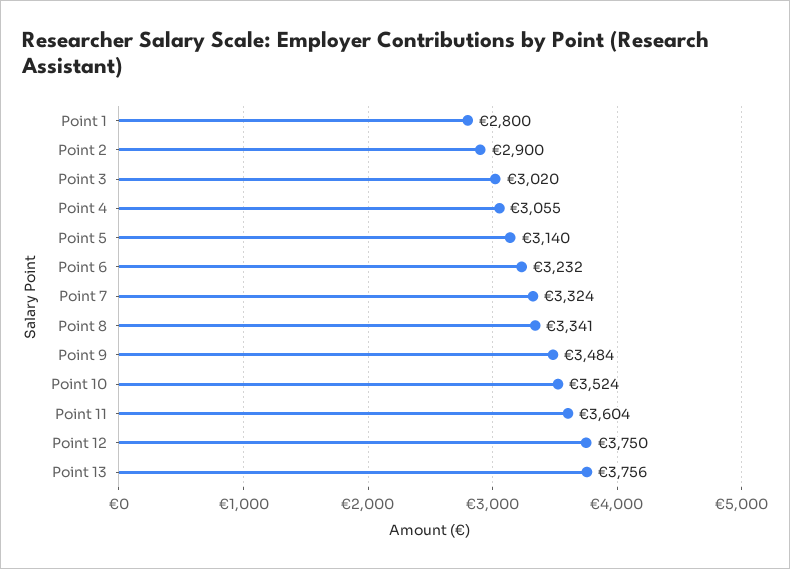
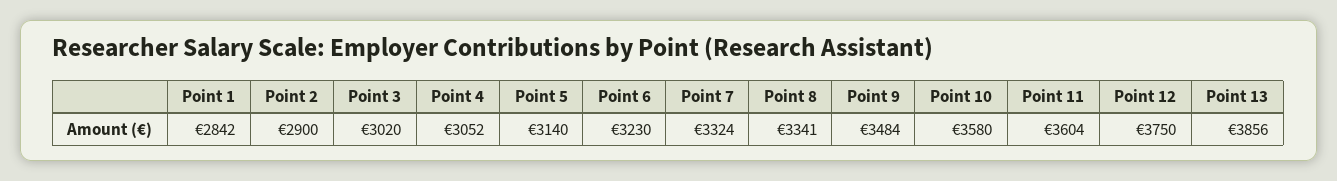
  {
-   "Point 1": 2800,
+   "Point 1": 2842,
    "Point 2": 2900,
    "Point 3": 3020,
-   "Point 4": 3055,
+   "Point 4": 3052,
    "Point 5": 3140,
-   "Point 6": 3232,
+   "Point 6": 3230,
    "Point 7": 3324,
    "Point 8": 3341,
    "Point 9": 3484,
-   "Point 10": 3524,
+   "Point 10": 3580,
    "Point 11": 3604,
    "Point 12": 3750,
-   "Point 13": 3756
+   "Point 13": 3856
  }

